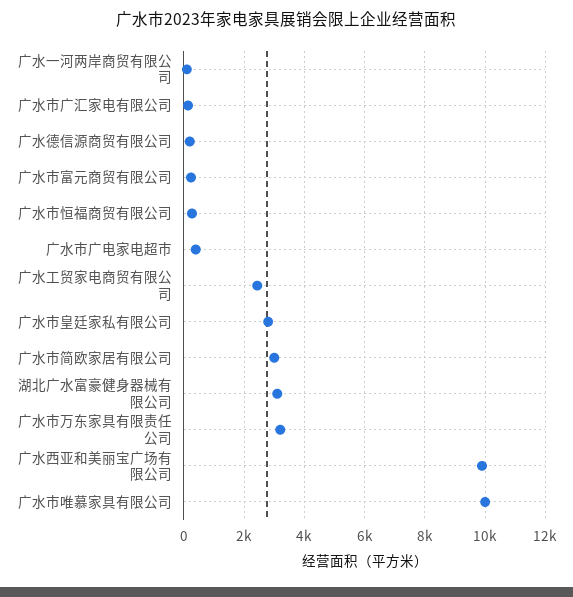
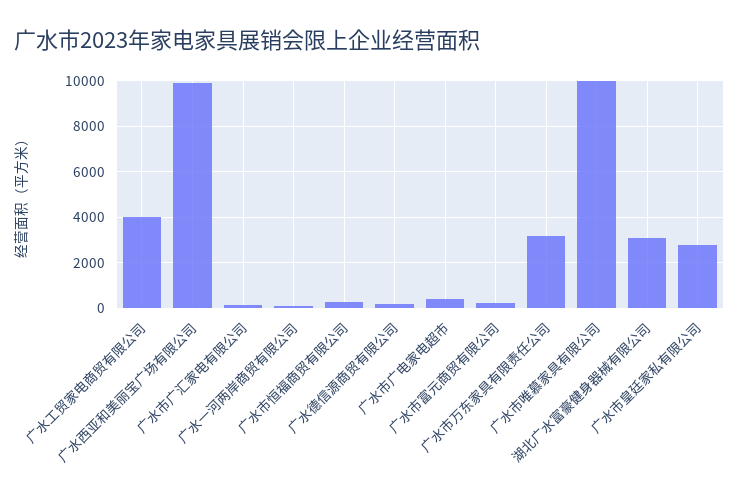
  {
    "广水一河两岸商贸有限公司": 200,
    "广水市广汇家电有限公司": 200,
    "广水德信源商贸有限公司": 200,
    "广水市富元商贸有限公司": 200,
    "广水市恒福商贸有限公司": 200,
    "广水市广电家电超市": 400,
-   "广水工贸家电商贸有限公司": 2400,
+   "广水工贸家电商贸有限公司": 4000,
    "广水市皇廷家私有限公司": 2800,
-   "广水市简欧家居有限公司": 3000,
    "湖北广水富豪健身器械有限公司": 3200,
    "广水市万东家具有限责任公司": 3200,
    "广水西亚和美丽宝广场有限公司": 10000,
    "广水市唯慕家具有限公司": 10000
  }

